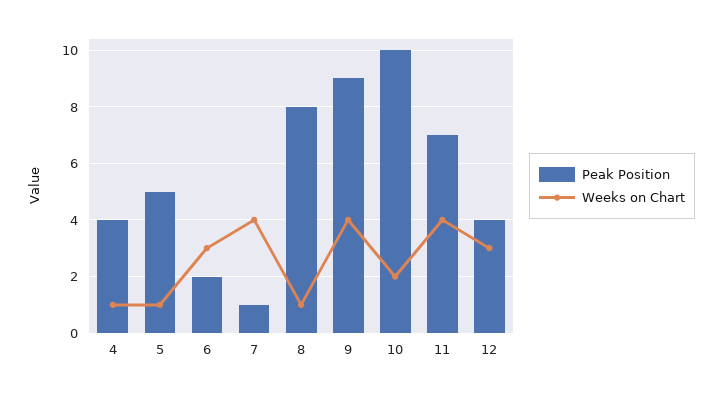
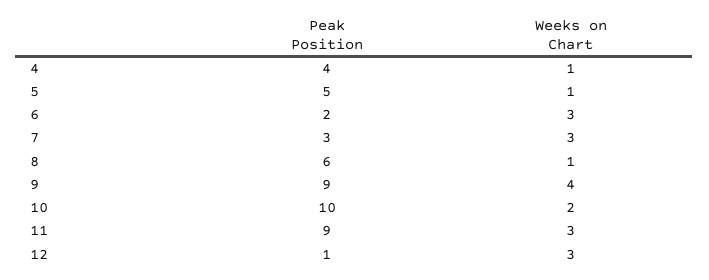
  {
    "Peak Position": {
      "4": 4,
      "5": 5,
      "6": 2,
-     "7": 1,
+     "7": 3,
-     "8": 8,
+     "8": 6,
      "9": 9,
      "10": 10,
-     "11": 7,
+     "11": 9,
-     "12": 4
+     "12": 1
    },
    "Weeks on Chart": {
      "4": 1,
      "5": 1,
      "6": 3,
-     "7": 4,
+     "7": 3,
      "8": 1,
      "9": 4,
      "10": 2,
-     "11": 4,
+     "11": 3,
      "12": 3
    }
  }

